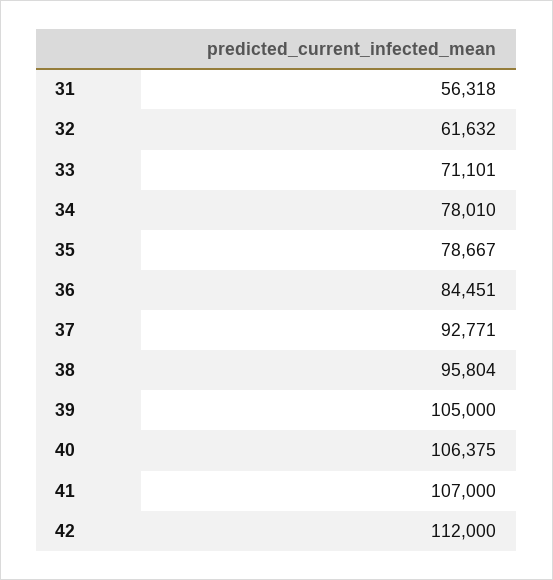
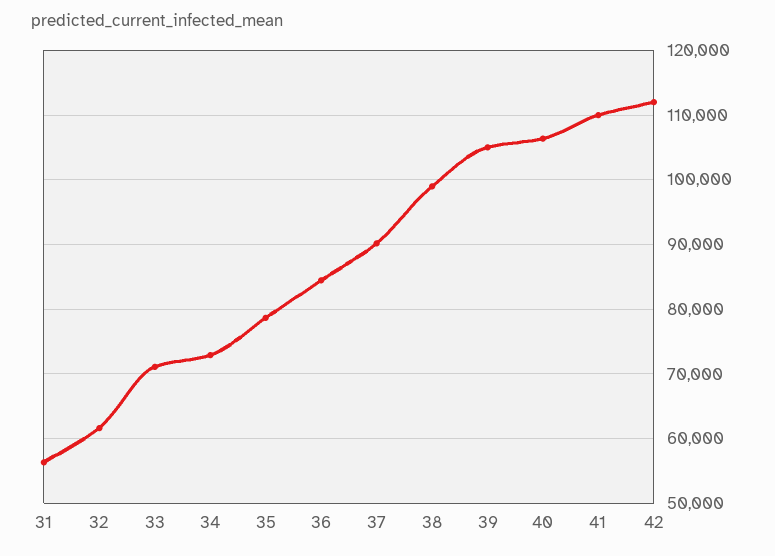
  {
    "31": 56318,
    "32": 61632,
    "33": 71101,
-   "34": 78010,
+   "34": 73000,
    "35": 78667,
    "36": 84451,
-   "37": 92771,
+   "37": 90000,
-   "38": 95804,
+   "38": 99000,
    "39": 105000,
    "40": 106375,
-   "41": 107000,
+   "41": 110000,
    "42": 112000
  }

